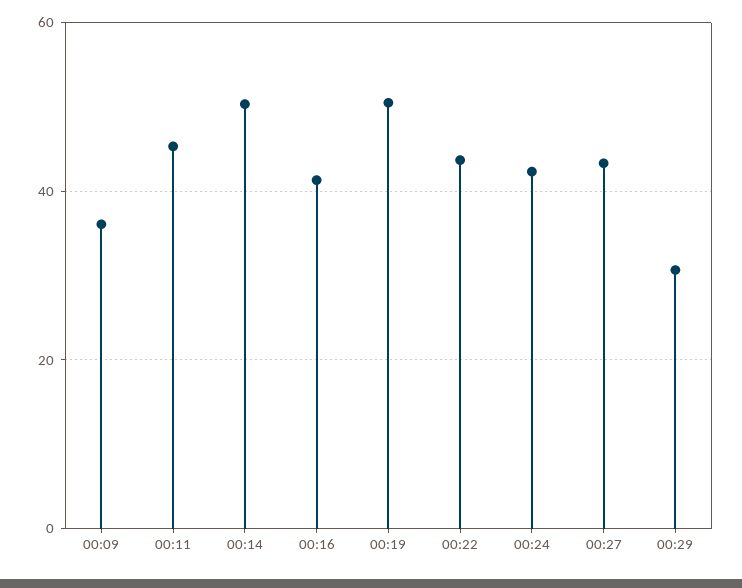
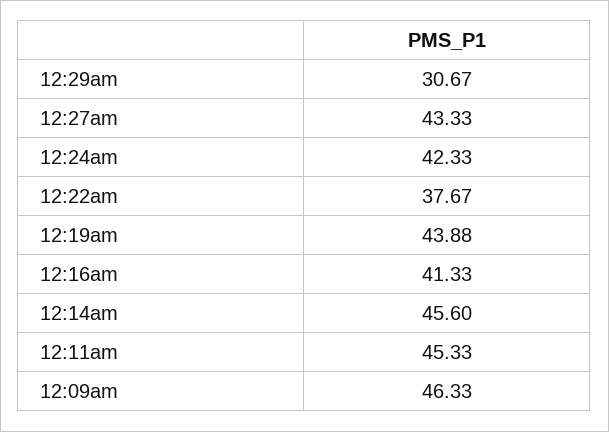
  {
-   "00:09": 36,
+   "00:09": 46.33,
    "00:11": 45.33,
-   "00:14": 50,
+   "00:14": 45.6,
    "00:16": 41.33,
-   "00:19": 50,
+   "00:19": 43.88,
-   "00:22": 44,
+   "00:22": 37.67,
    "00:24": 42.33,
    "00:27": 43.33,
    "00:29": 30.67
  }

